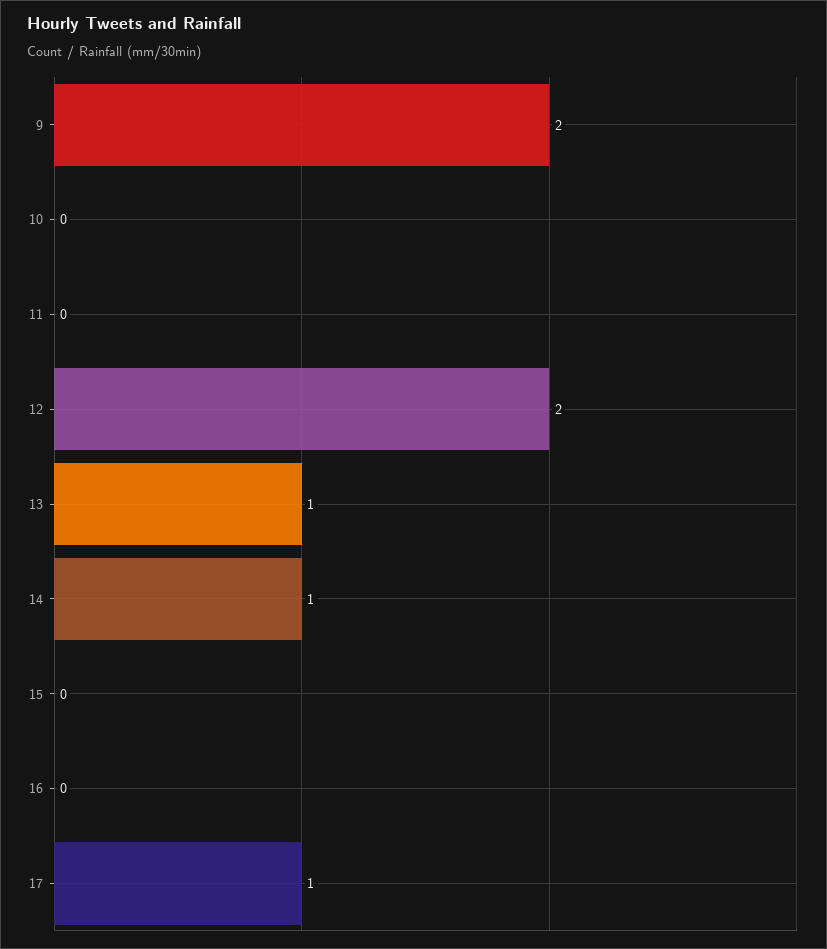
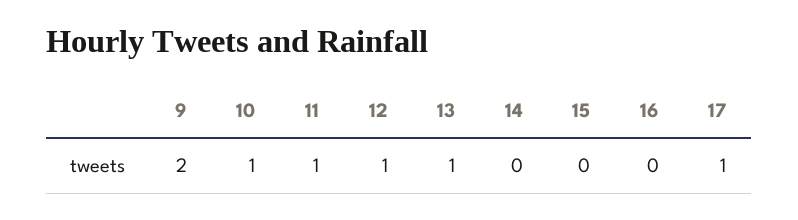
  {
    "9": 2,
-   "10": 0,
+   "10": 1,
-   "11": 0,
+   "11": 1,
-   "12": 2,
+   "12": 1,
    "13": 1,
-   "14": 1,
+   "14": 0,
    "15": 0,
    "16": 0,
    "17": 1
  }

